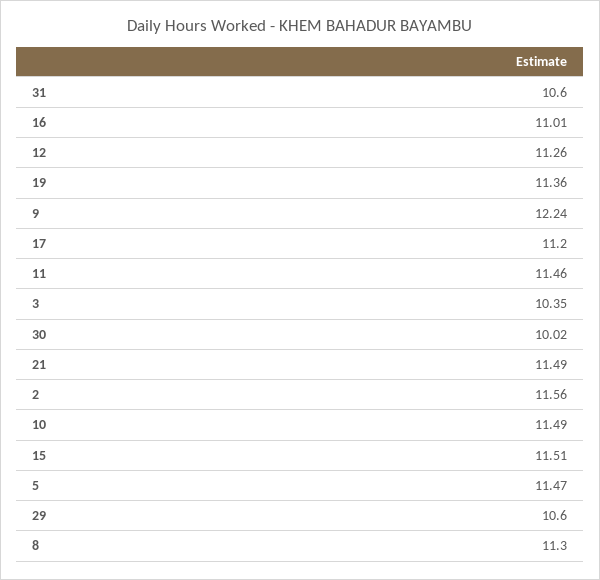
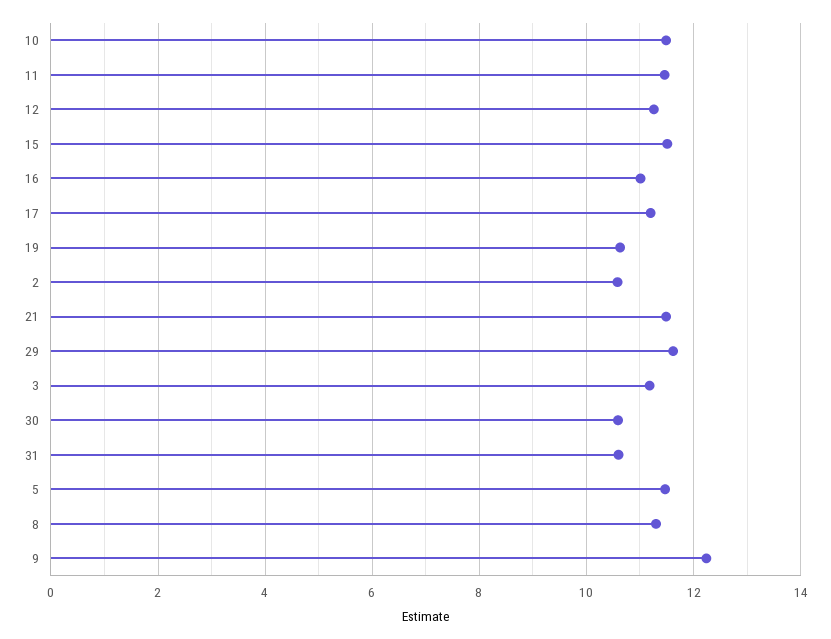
  {
    "31": 10.6,
    "16": 11.01,
    "12": 11.26,
-   "19": 11.36,
+   "19": 10.6,
    "9": 12.24,
    "17": 11.2,
    "11": 11.46,
-   "3": 10.35,
+   "3": 11.2,
-   "30": 10.02,
+   "30": 10.6,
    "21": 11.49,
-   "2": 11.56,
+   "2": 10.6,
    "10": 11.49,
    "15": 11.51,
    "5": 11.47,
-   "29": 10.6,
+   "29": 11.6,
    "8": 11.3
  }

